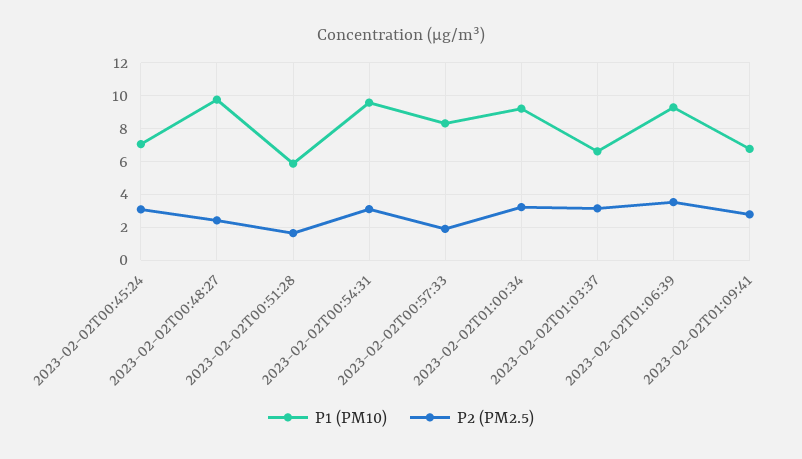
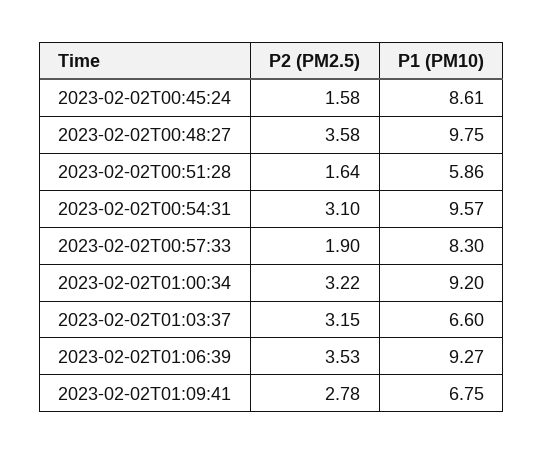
  {
    "P1 (PM10)": {
-     "2023-02-02T00:45:24": 7,
+     "2023-02-02T00:45:24": 8.61,
      "2023-02-02T00:48:27": 9.75,
      "2023-02-02T00:51:28": 5.86,
      "2023-02-02T00:54:31": 9.57,
      "2023-02-02T00:57:33": 8.3,
      "2023-02-02T01:00:34": 9.2,
      "2023-02-02T01:03:37": 6.6,
      "2023-02-02T01:06:39": 9.27,
      "2023-02-02T01:09:41": 6.75
    },
    "P2 (PM2.5)": {
-     "2023-02-02T00:45:24": 3,
+     "2023-02-02T00:45:24": 1.58,
-     "2023-02-02T00:48:27": 2.5,
+     "2023-02-02T00:48:27": 3.58,
      "2023-02-02T00:51:28": 1.64,
      "2023-02-02T00:54:31": 3.1,
      "2023-02-02T00:57:33": 1.9,
      "2023-02-02T01:00:34": 3.22,
      "2023-02-02T01:03:37": 3.15,
      "2023-02-02T01:06:39": 3.53,
      "2023-02-02T01:09:41": 2.78
    }
  }

